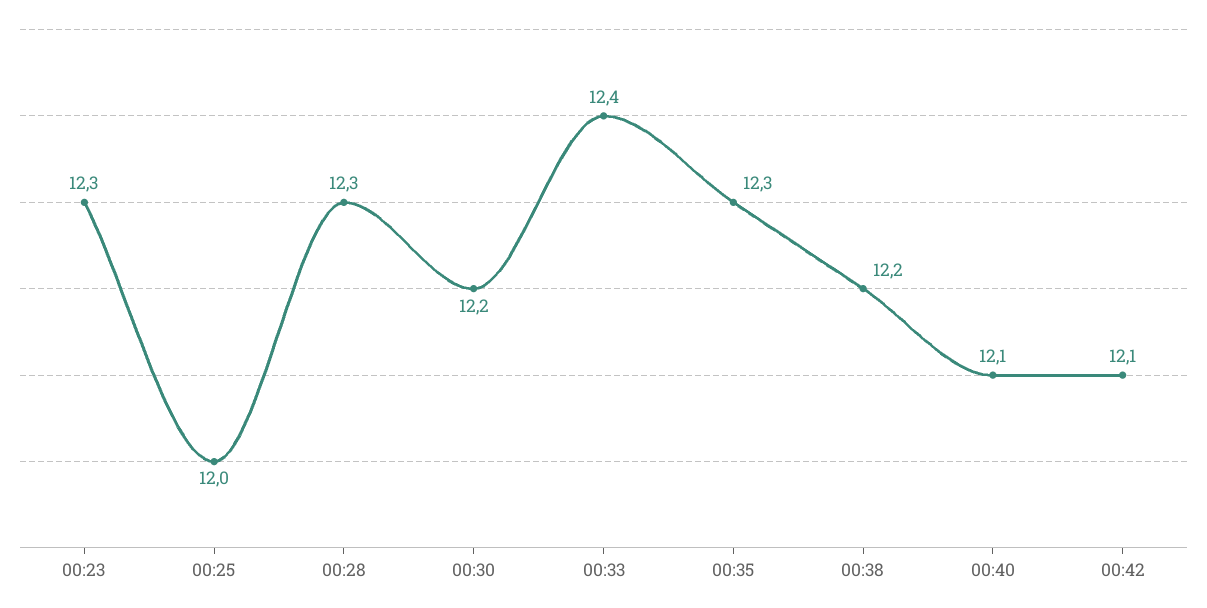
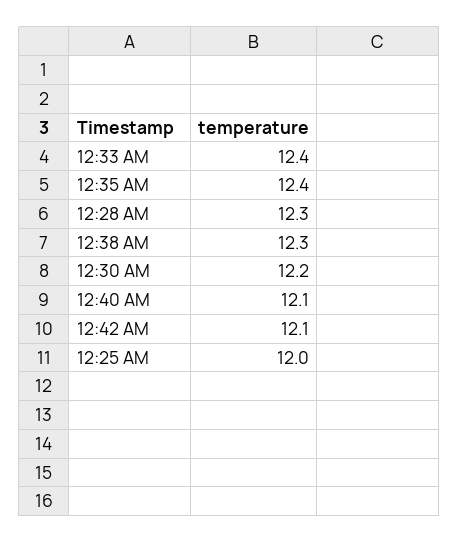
  {
-   "00:23": 12.3,
    "00:25": 12,
    "00:28": 12.3,
    "00:30": 12.2,
    "00:33": 12.4,
-   "00:35": 12.3,
+   "00:35": 12.4,
-   "00:38": 12.2,
+   "00:38": 12.3,
    "00:40": 12.1,
    "00:42": 12.1
  }

